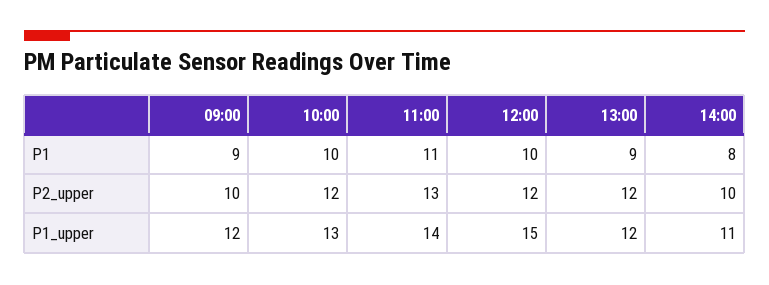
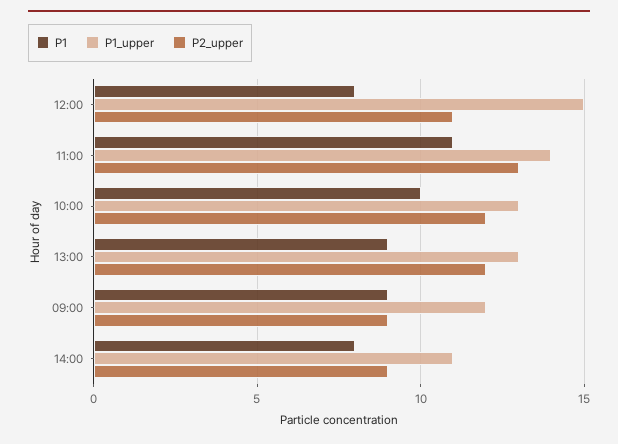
  {
    "P1": {
      "09:00": 9,
      "10:00": 10,
      "11:00": 11,
-     "12:00": 10,
+     "12:00": 8,
      "13:00": 9,
      "14:00": 8
    },
    "P2_upper": {
-     "09:00": 10,
+     "09:00": 9,
      "10:00": 12,
      "11:00": 13,
-     "12:00": 12,
+     "12:00": 11,
      "13:00": 12,
-     "14:00": 10
+     "14:00": 9
    },
    "P1_upper": {
      "09:00": 12,
      "10:00": 13,
      "11:00": 14,
      "12:00": 15,
-     "13:00": 12,
+     "13:00": 13,
      "14:00": 11
    }
  }

